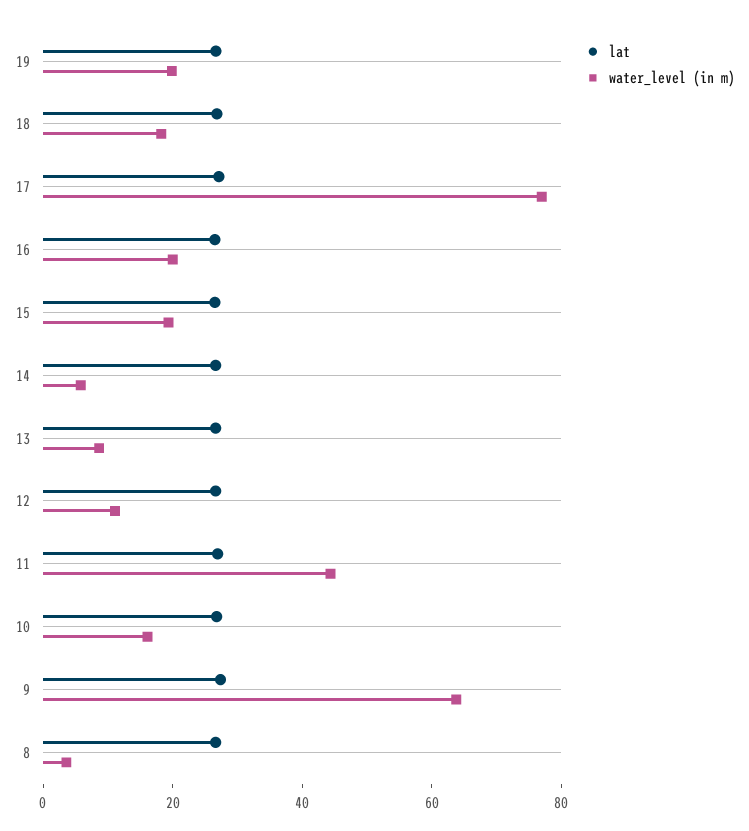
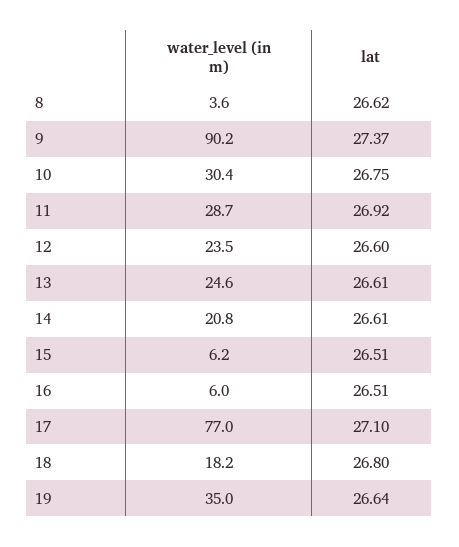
  {
    "lat": {
      "19": 26.64,
      "18": 26.8,
      "17": 27.1,
      "16": 26.51,
      "15": 26.51,
      "14": 26.61,
      "13": 26.61,
      "12": 26.6,
      "11": 26.92,
      "10": 26.75,
      "9": 27.37,
      "8": 26.62
    },
    "water_level (in m)": {
-     "19": 20,
+     "19": 35,
      "18": 18.2,
      "17": 77,
-     "16": 20,
+     "16": 6,
-     "15": 20,
+     "15": 6.2,
-     "14": 5,
+     "14": 20.8,
-     "13": 10,
+     "13": 24.6,
-     "12": 10,
+     "12": 23.5,
-     "11": 45,
+     "11": 28.7,
-     "10": 15,
+     "10": 30.4,
-     "9": 65,
+     "9": 90.2,
      "8": 3.6
    }
  }

